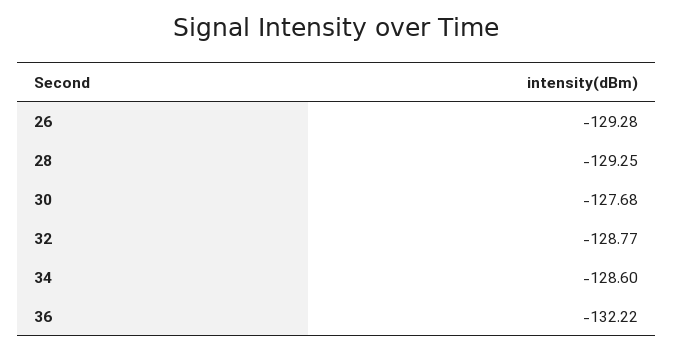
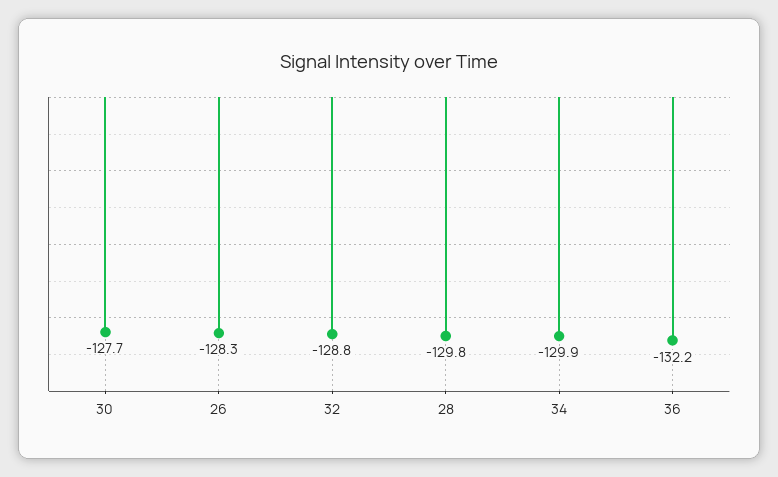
  {
-   "26": -129.28,
+   "26": -128.3,
-   "28": -129.25,
+   "28": -129.8,
    "30": -127.68,
    "32": -128.77,
-   "34": -128.6,
+   "34": -129.9,
    "36": -132.22
  }

